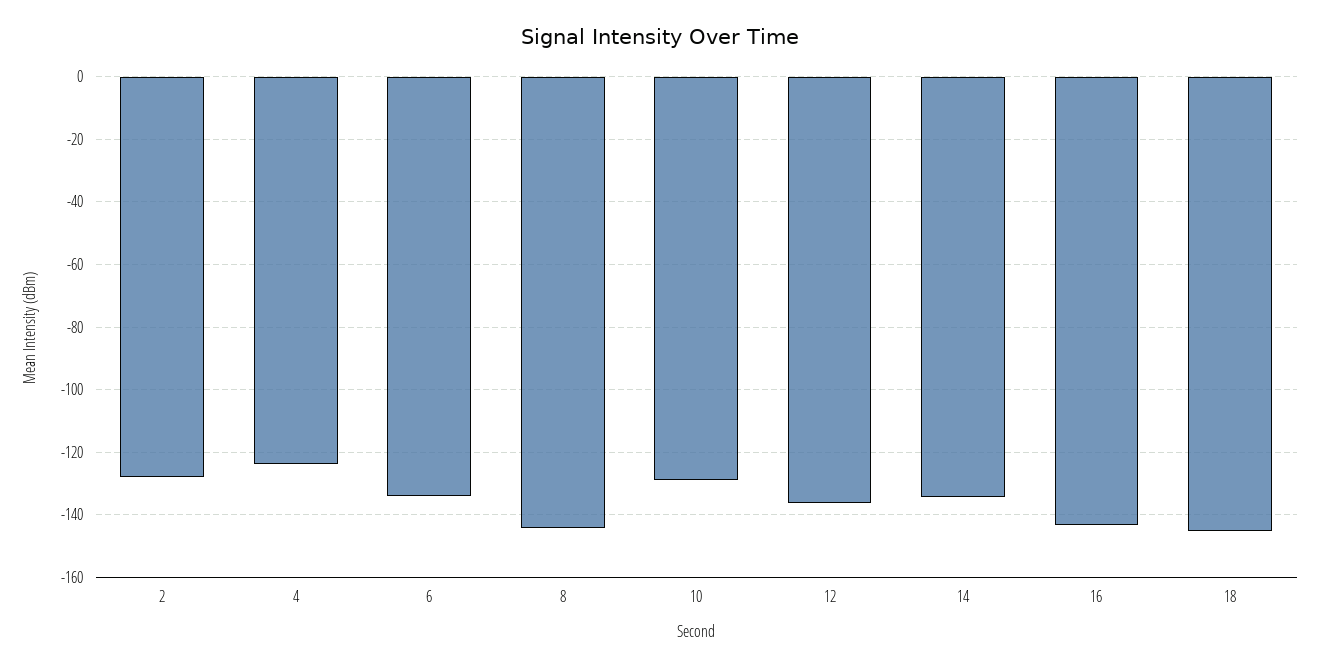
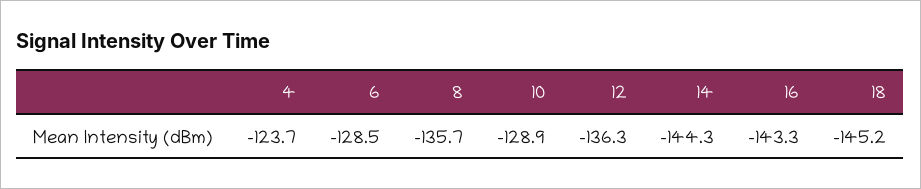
  {
-   "2": -128,
    "4": -123.7,
-   "6": -134,
+   "6": -128.5,
-   "8": -144,
+   "8": -135.7,
    "10": -128.9,
    "12": -136.3,
-   "14": -134,
+   "14": -144.3,
    "16": -143.3,
    "18": -145.2
  }

